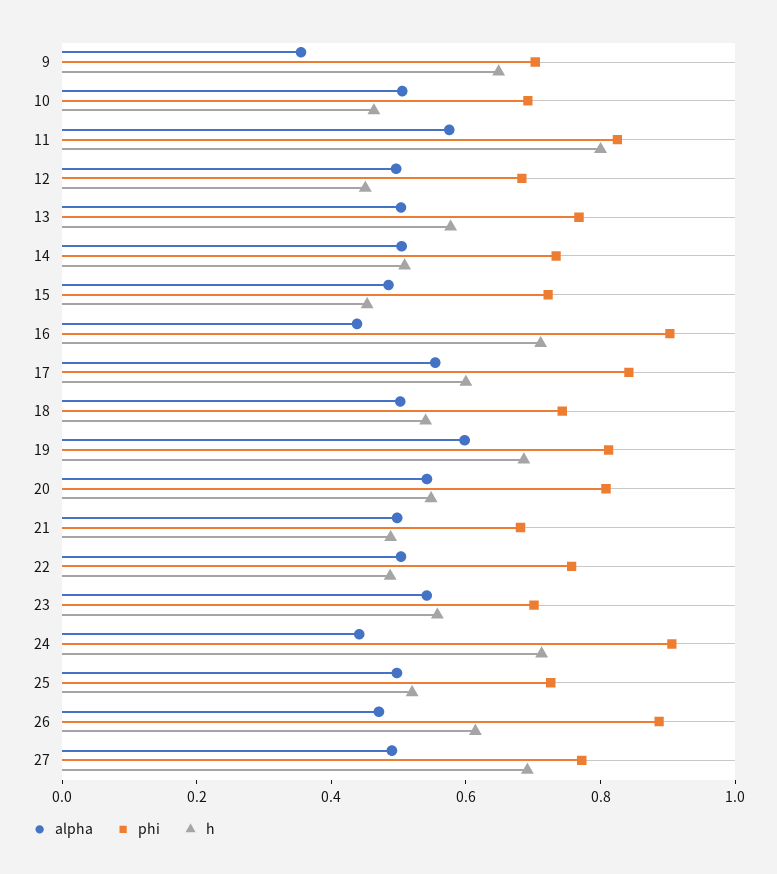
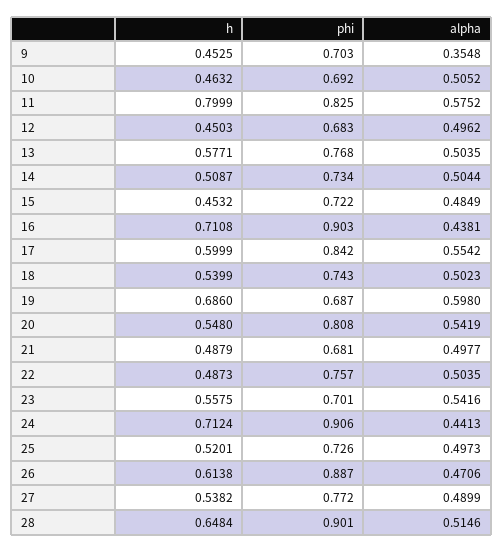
  {
    "alpha": {
      "9": 0.3548,
      "10": 0.5052,
      "11": 0.5752,
      "12": 0.4962,
      "13": 0.5035,
      "14": 0.5044,
      "15": 0.4849,
      "16": 0.4381,
      "17": 0.5542,
      "18": 0.5023,
      "19": 0.598,
      "20": 0.5419,
      "21": 0.4977,
      "22": 0.5035,
      "23": 0.5416,
      "24": 0.4413,
      "25": 0.4973,
      "26": 0.4706,
-     "27": 0.4899
+     "27": 0.4899,
+     "28": 0.5146
    },
    "phi": {
      "9": 0.703,
      "10": 0.692,
      "11": 0.825,
      "12": 0.683,
      "13": 0.768,
      "14": 0.734,
      "15": 0.722,
      "16": 0.903,
      "17": 0.842,
      "18": 0.743,
-     "19": 0.8,
+     "19": 0.687,
      "20": 0.808,
      "21": 0.681,
      "22": 0.757,
      "23": 0.701,
      "24": 0.906,
      "25": 0.726,
      "26": 0.887,
-     "27": 0.772
+     "27": 0.772,
+     "28": 0.901
    },
    "h": {
-     "9": 0.65,
+     "9": 0.4525,
      "10": 0.4632,
      "11": 0.7999,
      "12": 0.4503,
      "13": 0.5771,
      "14": 0.5087,
      "15": 0.4532,
      "16": 0.7108,
      "17": 0.5999,
      "18": 0.5399,
      "19": 0.686,
      "20": 0.548,
      "21": 0.4879,
      "22": 0.4873,
      "23": 0.5575,
      "24": 0.7124,
      "25": 0.5201,
      "26": 0.6138,
-     "27": 0.7
+     "27": 0.5382,
+     "28": 0.6484
    }
  }

